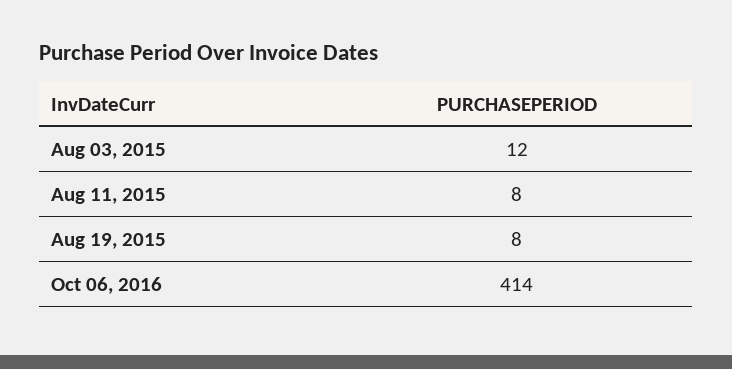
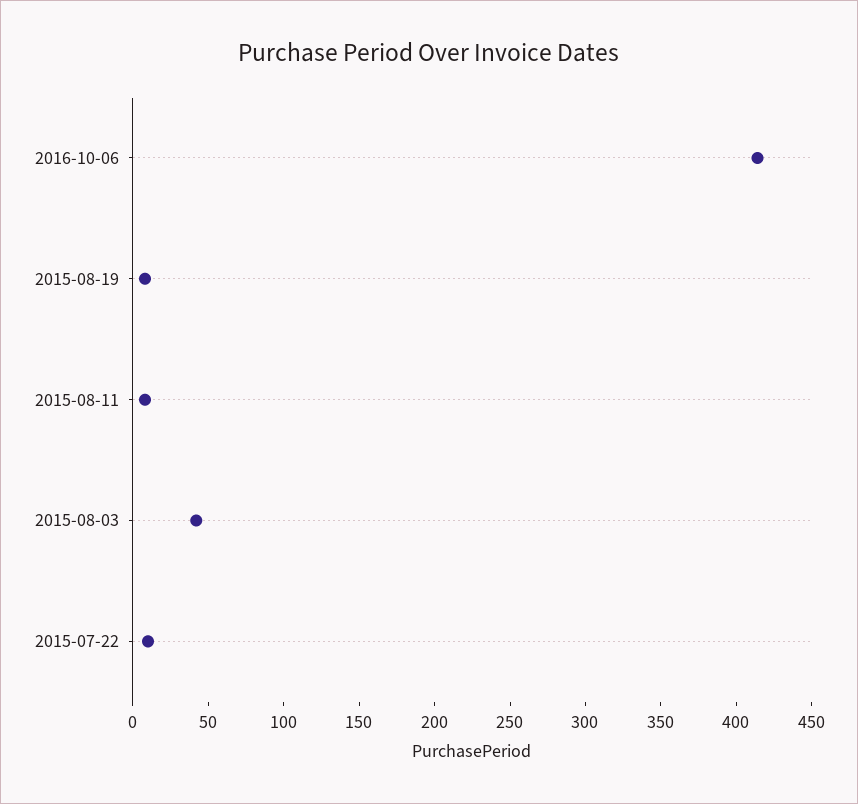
  {
-   "Aug 03, 2015": 12,
+   "Aug 03, 2015": 40,
    "Aug 11, 2015": 8,
    "Aug 19, 2015": 8,
-   "Oct 06, 2016": 414
+   "Oct 06, 2016": 414,
+   "2015-07-22": 10
  }

